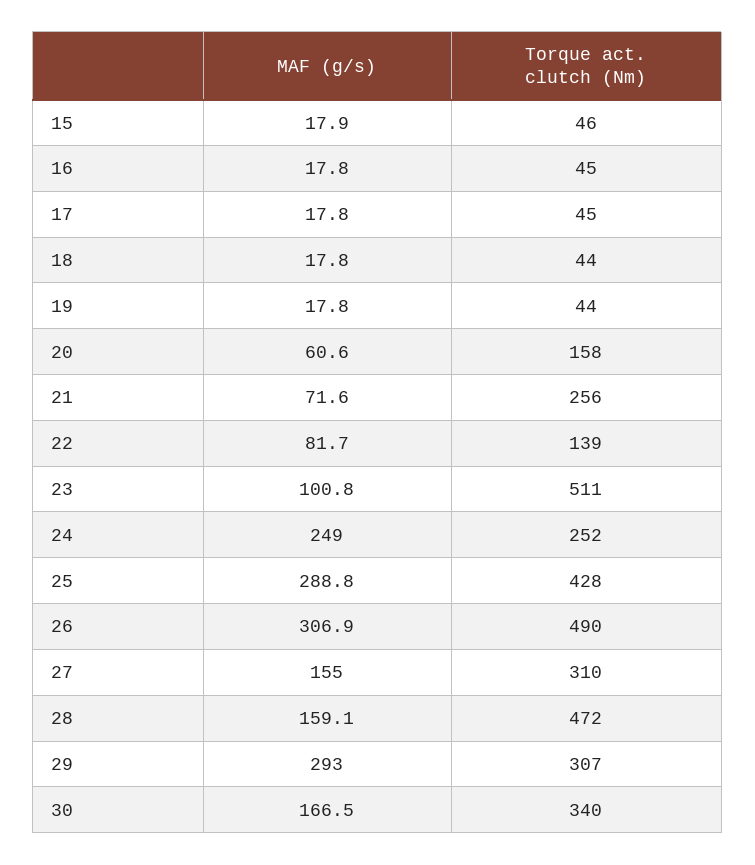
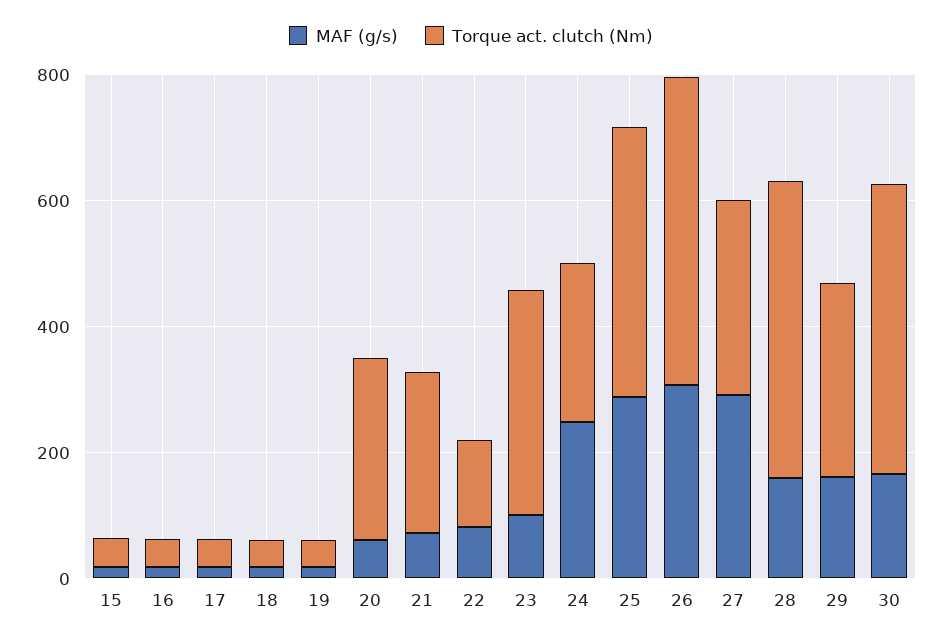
  {
    "MAF (g/s)": {
      "15": 17.9,
      "16": 17.8,
      "17": 17.8,
      "18": 17.8,
      "19": 17.8,
      "20": 60.6,
      "21": 71.6,
      "22": 81.7,
      "23": 100.8,
      "24": 249,
      "25": 288.8,
      "26": 306.9,
-     "27": 155,
+     "27": 300,
      "28": 159.1,
-     "29": 293,
+     "29": 150,
      "30": 166.5
    },
    "Torque act. clutch (Nm)": {
      "15": 46,
      "16": 45,
      "17": 45,
      "18": 44,
      "19": 44,
-     "20": 158,
+     "20": 300,
      "21": 256,
      "22": 139,
-     "23": 511,
+     "23": 350,
      "24": 252,
      "25": 428,
      "26": 490,
      "27": 310,
      "28": 472,
      "29": 307,
-     "30": 340
+     "30": 450
    }
  }

